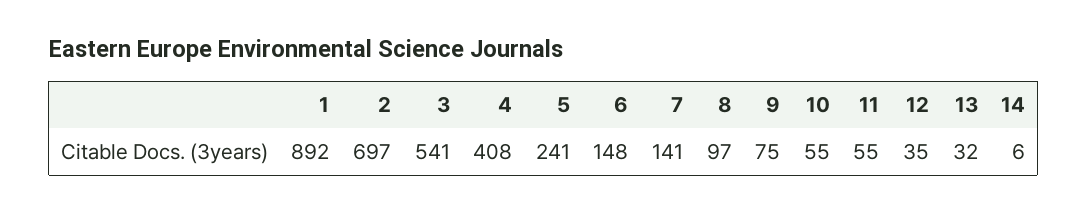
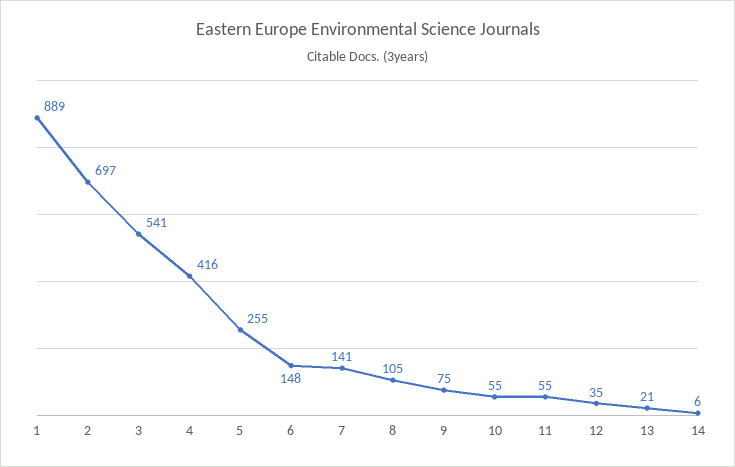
  {
-   "1": 892,
+   "1": 889,
    "2": 697,
    "3": 541,
-   "4": 408,
+   "4": 416,
-   "5": 241,
+   "5": 255,
    "6": 148,
    "7": 141,
-   "8": 97,
+   "8": 105,
    "9": 75,
    "10": 55,
    "11": 55,
    "12": 35,
-   "13": 32,
+   "13": 21,
    "14": 6
  }

